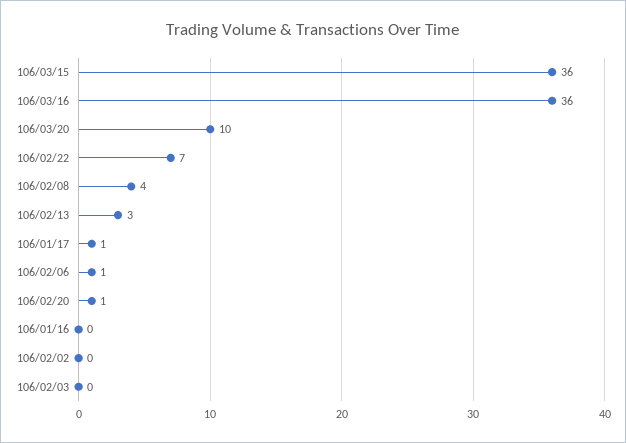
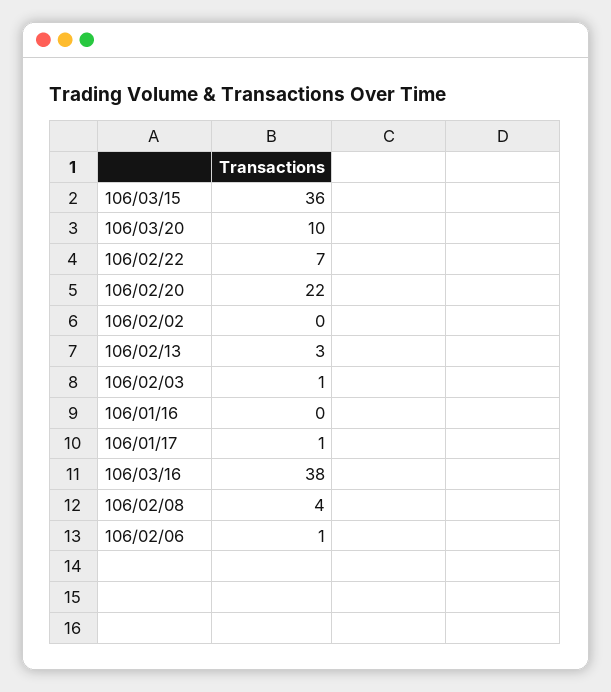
  {
    "106/03/15": 36,
-   "106/03/16": 36,
+   "106/03/16": 38,
    "106/03/20": 10,
    "106/02/22": 7,
    "106/02/08": 4,
    "106/02/13": 3,
    "106/01/17": 1,
    "106/02/06": 1,
-   "106/02/20": 1,
+   "106/02/20": 22,
    "106/01/16": 0,
    "106/02/02": 0,
-   "106/02/03": 0
+   "106/02/03": 1
  }

